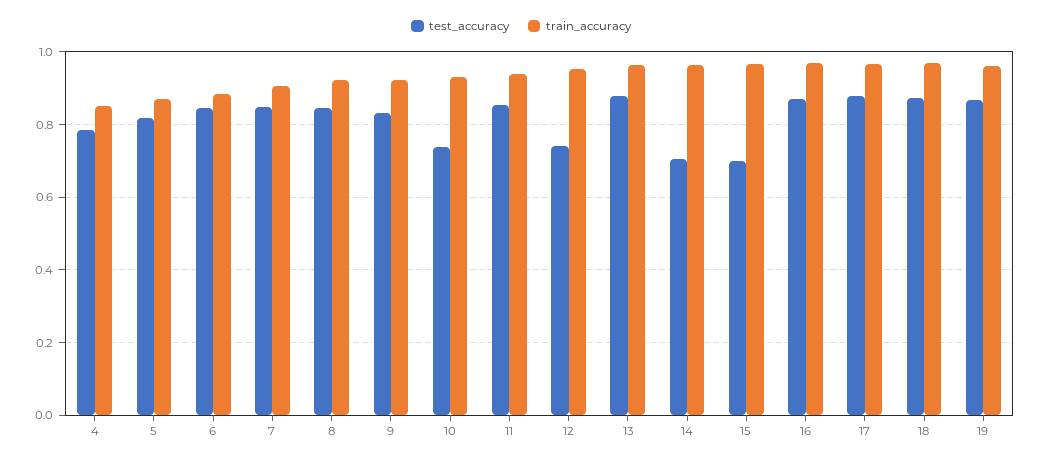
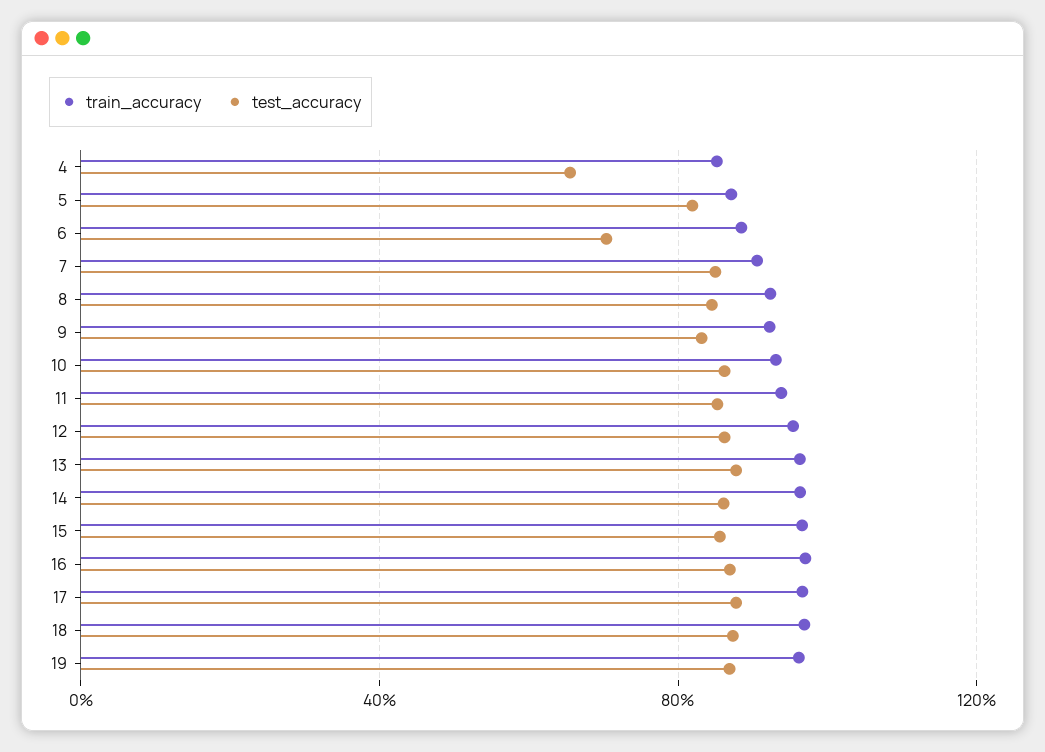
  {
    "test_accuracy": {
-     "4": 0.78,
+     "4": 0.65,
      "5": 0.82,
-     "6": 0.84,
+     "6": 0.7,
      "7": 0.84,
      "8": 0.84,
      "9": 0.84,
-     "10": 0.74,
+     "10": 0.85,
      "11": 0.86,
-     "12": 0.74,
+     "12": 0.85,
      "13": 0.88,
-     "14": 0.7,
+     "14": 0.85,
-     "15": 0.7,
+     "15": 0.85,
      "16": 0.86,
      "17": 0.88,
      "18": 0.88,
      "19": 0.86
    },
    "train_accuracy": {
      "4": 0.86,
      "5": 0.88,
      "6": 0.88,
      "7": 0.9,
      "8": 0.92,
      "9": 0.92,
      "10": 0.94,
      "11": 0.94,
      "12": 0.96,
      "13": 0.96,
      "14": 0.96,
      "15": 0.96,
      "16": 0.98,
      "17": 0.96,
      "18": 0.96,
      "19": 0.96
    }
  }

